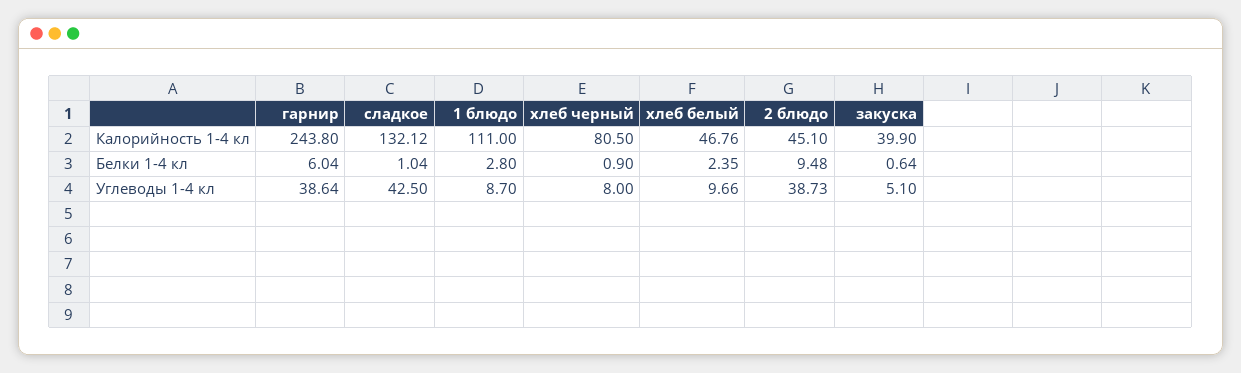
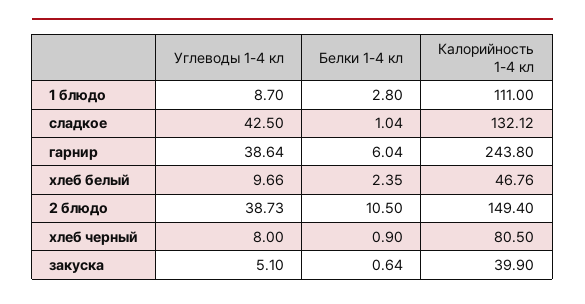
  {
    "гарнир": {
      "Калорийность 1-4 кл": 243.8,
      "Белки 1-4 кл": 6.04,
      "Углеводы 1-4 кл": 38.64
    },
    "сладкое": {
      "Калорийность 1-4 кл": 132.12,
      "Белки 1-4 кл": 1.04,
      "Углеводы 1-4 кл": 42.5
    },
    "1 блюдо": {
      "Калорийность 1-4 кл": 111,
      "Белки 1-4 кл": 2.8,
      "Углеводы 1-4 кл": 8.7
    },
    "хлеб черный": {
      "Калорийность 1-4 кл": 80.5,
      "Белки 1-4 кл": 0.9,
      "Углеводы 1-4 кл": 8
    },
    "хлеб белый": {
      "Калорийность 1-4 кл": 46.76,
      "Белки 1-4 кл": 2.35,
      "Углеводы 1-4 кл": 9.66
    },
    "2 блюдо": {
-     "Калорийность 1-4 кл": 45.1,
+     "Калорийность 1-4 кл": 149.4,
-     "Белки 1-4 кл": 9.48,
+     "Белки 1-4 кл": 10.5,
      "Углеводы 1-4 кл": 38.73
    },
    "закуска": {
      "Калорийность 1-4 кл": 39.9,
      "Белки 1-4 кл": 0.64,
      "Углеводы 1-4 кл": 5.1
    }
  }

